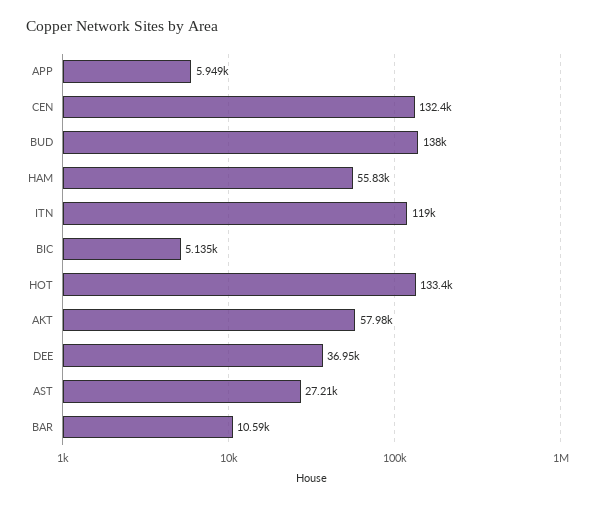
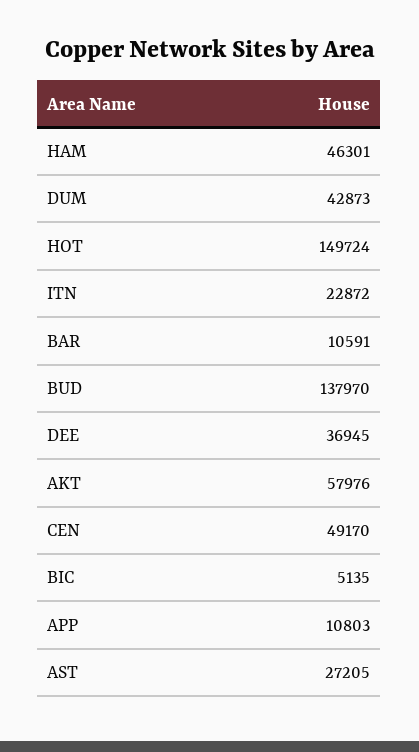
  {
-   "APP": 5949,
+   "APP": 10803,
-   "CEN": 132400,
+   "CEN": 49170,
    "BUD": 137970,
-   "HAM": 55830,
+   "HAM": 46301,
-   "ITN": 119000,
+   "ITN": 22872,
    "BIC": 5135,
-   "HOT": 133400,
+   "HOT": 149724,
    "AKT": 57976,
    "DEE": 36945,
    "AST": 27205,
-   "BAR": 10591
+   "BAR": 10591,
+   "DUM": 42873
  }

